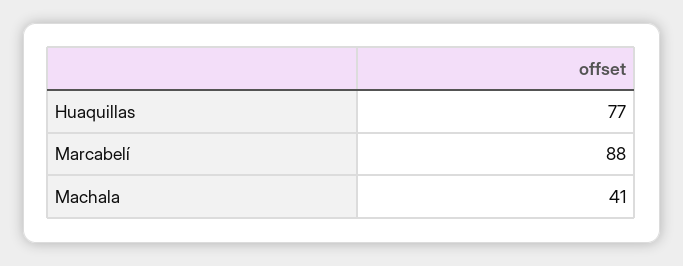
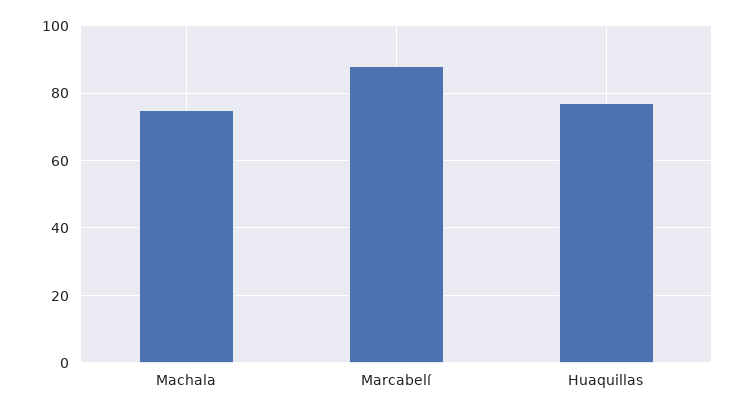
  {
    "Huaquillas": 77,
    "Marcabelí": 88,
-   "Machala": 41
+   "Machala": 75
  }

